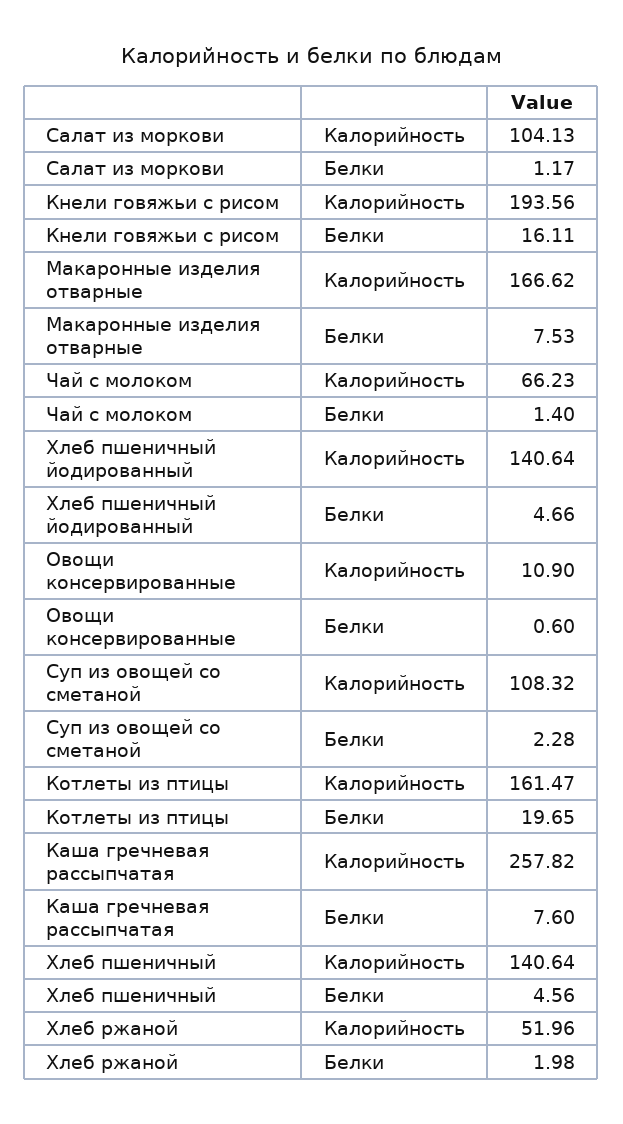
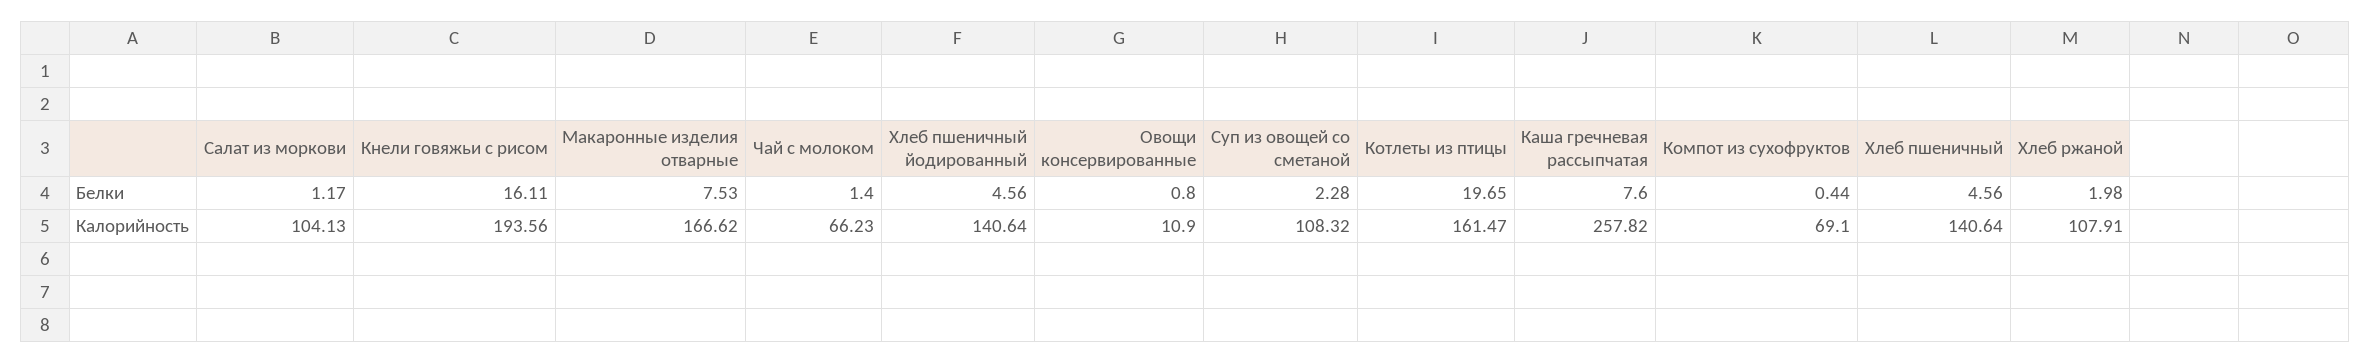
  {
    "Салат из моркови": {
      "Калорийность": 104.13,
      "Белки": 1.17
    },
    "Кнели говяжьи с рисом": {
      "Калорийность": 193.56,
      "Белки": 16.11
    },
    "Макаронные изделия отварные": {
      "Калорийность": 166.62,
      "Белки": 7.53
    },
    "Чай с молоком": {
      "Калорийность": 66.23,
      "Белки": 1.4
    },
    "Хлеб пшеничный йодированный": {
      "Калорийность": 140.64,
-     "Белки": 4.66
+     "Белки": 4.56
    },
    "Овощи консервированные": {
      "Калорийность": 10.9,
-     "Белки": 0.6
+     "Белки": 0.8
    },
    "Суп из овощей со сметаной": {
      "Калорийность": 108.32,
      "Белки": 2.28
    },
    "Котлеты из птицы": {
      "Калорийность": 161.47,
      "Белки": 19.65
    },
    "Каша гречневая рассыпчатая": {
      "Калорийность": 257.82,
      "Белки": 7.6
    },
    "Хлеб пшеничный": {
      "Калорийность": 140.64,
      "Белки": 4.56
    },
    "Хлеб ржаной": {
-     "Калорийность": 51.96,
+     "Калорийность": 107.91,
      "Белки": 1.98
-   }
+   },
+   "Компот из сухофруктов": {
+     "Белки": 0.44,
+     "Калорийность": 69.1
+   }
  }

